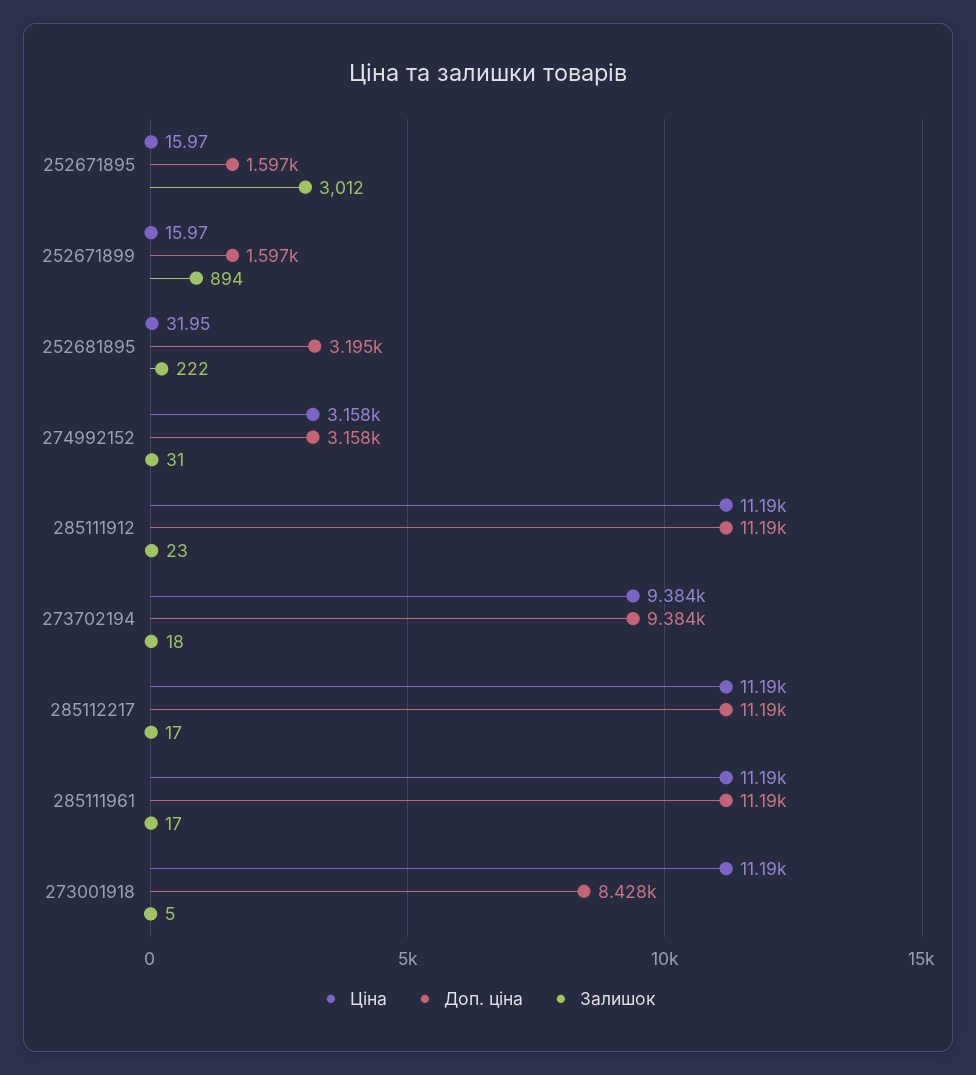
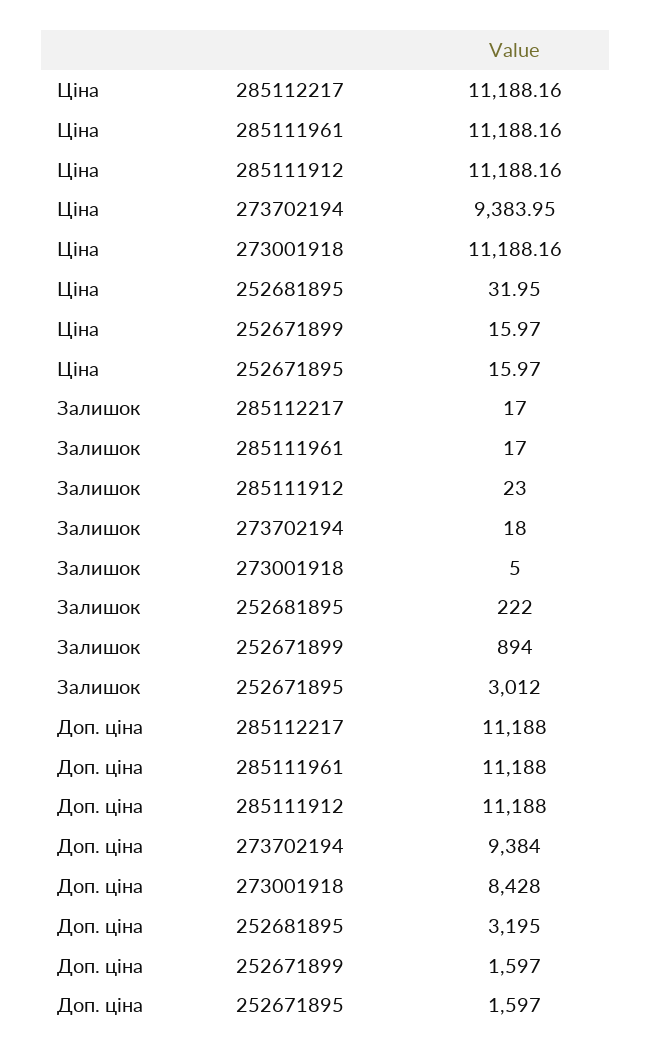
  {
    "Ціна": {
      "252671895": 15.97,
      "252671899": 15.97,
      "252681895": 31.95,
-     "274992152": 3158,
      "285111912": 11188.16,
      "273702194": 9383.95,
      "285112217": 11188.16,
      "285111961": 11188.16,
      "273001918": 11188.16
    },
    "Доп. ціна": {
      "252671895": 1597,
      "252671899": 1597,
      "252681895": 3195,
-     "274992152": 3158,
      "285111912": 11188,
      "273702194": 9384,
      "285112217": 11188,
      "285111961": 11188,
      "273001918": 8428
    },
    "Залишок": {
      "252671895": 3012,
      "252671899": 894,
      "252681895": 222,
-     "274992152": 31,
      "285111912": 23,
      "273702194": 18,
      "285112217": 17,
      "285111961": 17,
      "273001918": 5
    }
  }

